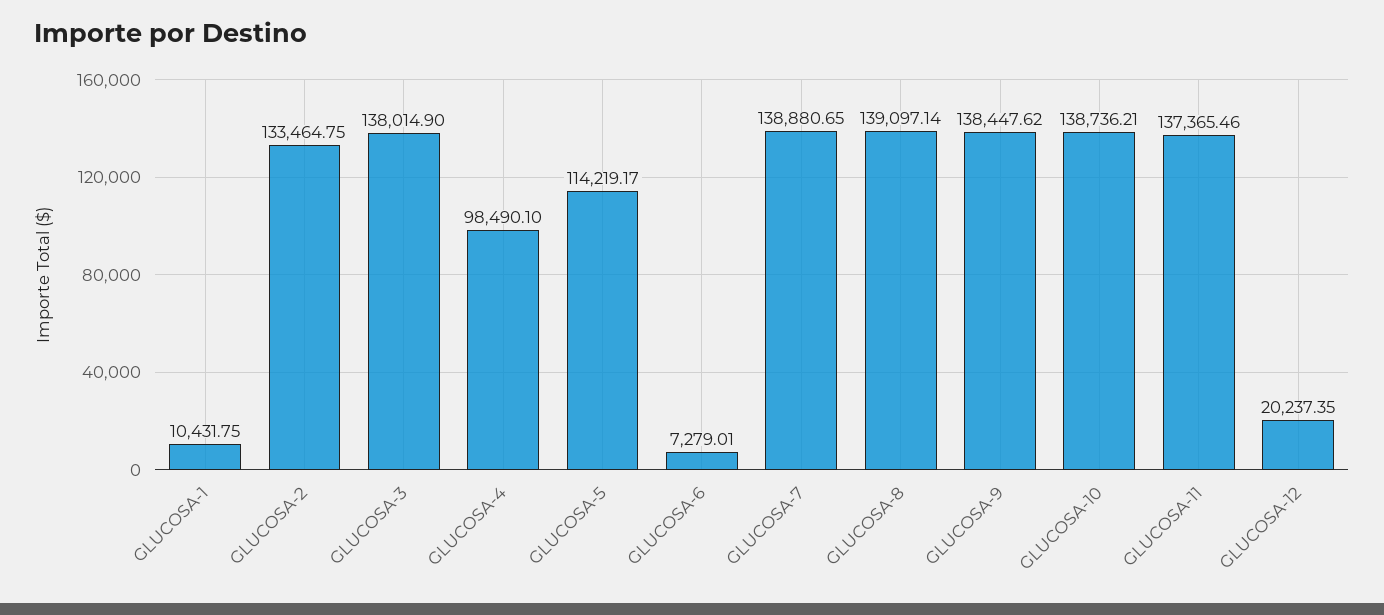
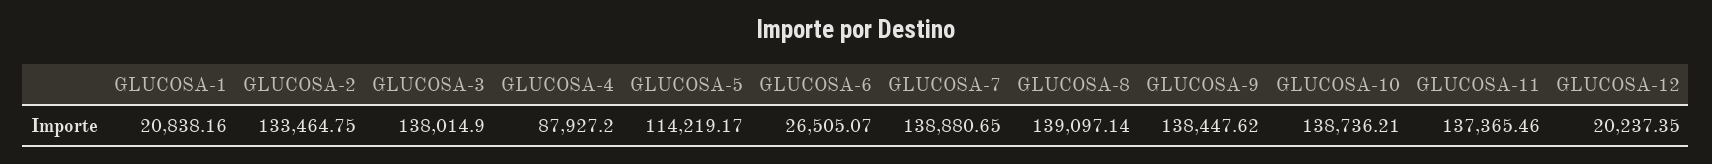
  {
-   "GLUCOSA-1": 10431.75,
+   "GLUCOSA-1": 20838.16,
    "GLUCOSA-2": 133464.75,
    "GLUCOSA-3": 138014.9,
-   "GLUCOSA-4": 98490.1,
+   "GLUCOSA-4": 87927.2,
    "GLUCOSA-5": 114219.17,
-   "GLUCOSA-6": 7279.01,
+   "GLUCOSA-6": 26505.07,
    "GLUCOSA-7": 138880.65,
    "GLUCOSA-8": 139097.14,
    "GLUCOSA-9": 138447.62,
    "GLUCOSA-10": 138736.21,
    "GLUCOSA-11": 137365.46,
    "GLUCOSA-12": 20237.35
  }

